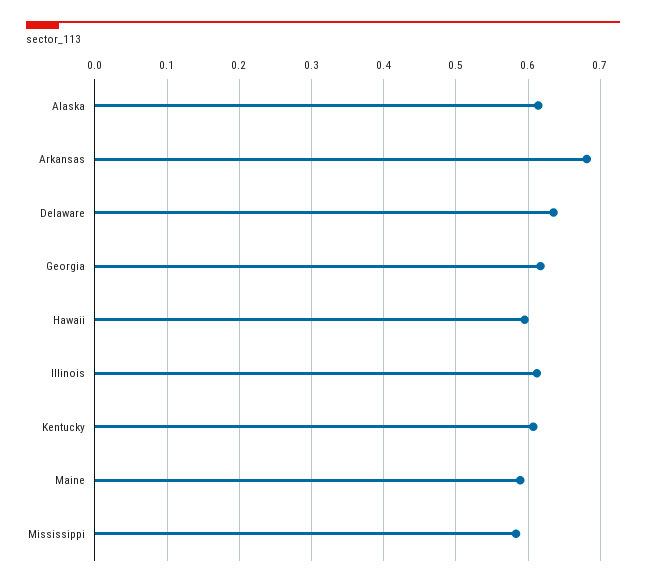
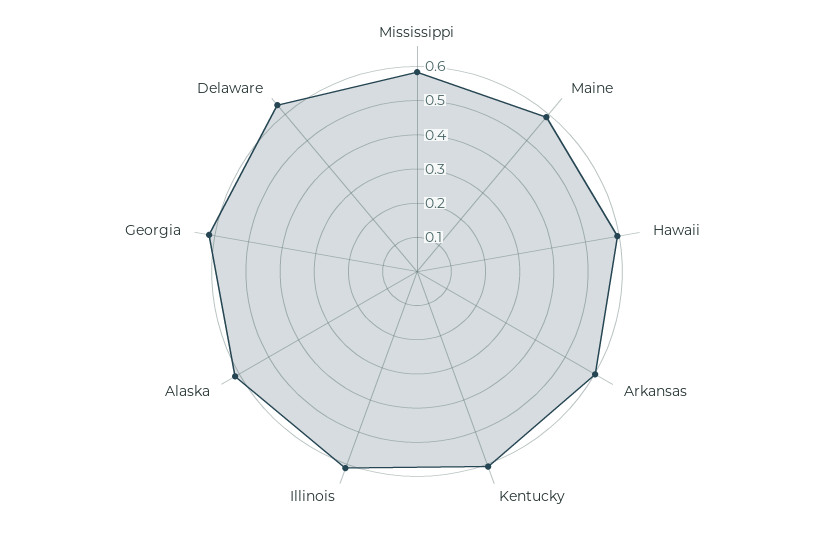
  {
    "Alaska": 0.61,
-   "Arkansas": 0.68,
+   "Arkansas": 0.6,
    "Delaware": 0.64,
    "Georgia": 0.62,
    "Hawaii": 0.6,
    "Illinois": 0.61,
    "Kentucky": 0.61,
    "Maine": 0.59,
    "Mississippi": 0.58
  }

